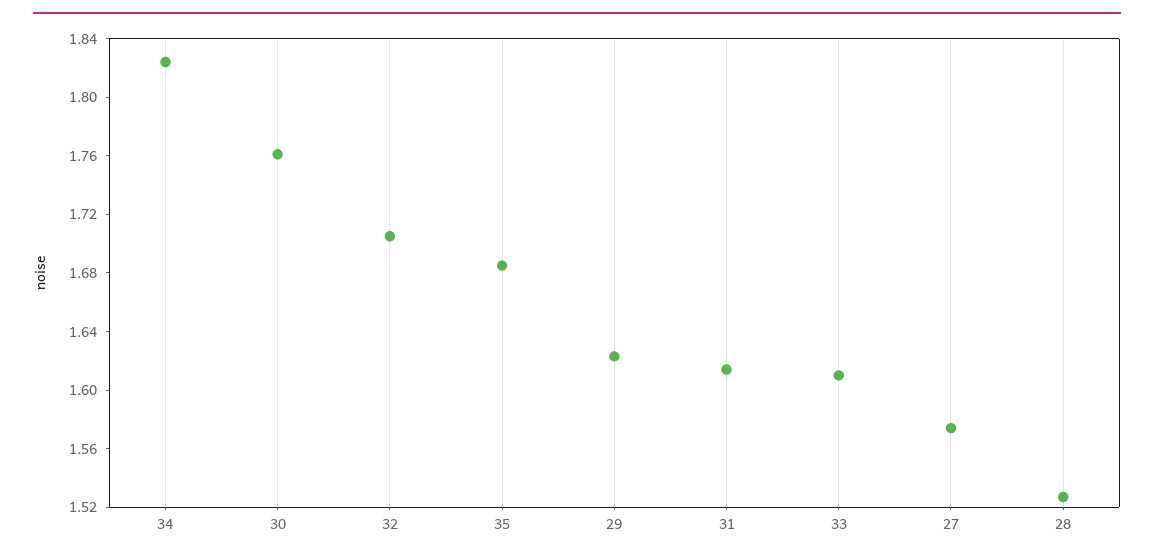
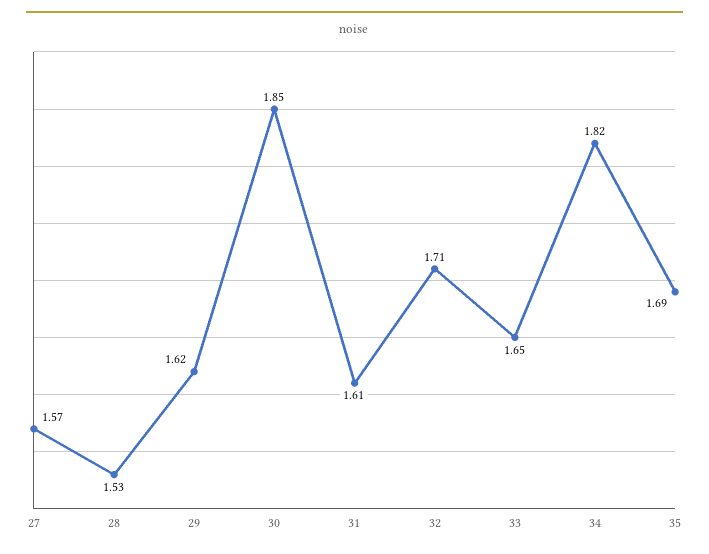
  {
    "34": 1.82,
-   "30": 1.76,
+   "30": 1.85,
    "32": 1.71,
    "35": 1.69,
    "29": 1.62,
    "31": 1.61,
-   "33": 1.61,
+   "33": 1.65,
    "27": 1.57,
    "28": 1.53
  }

